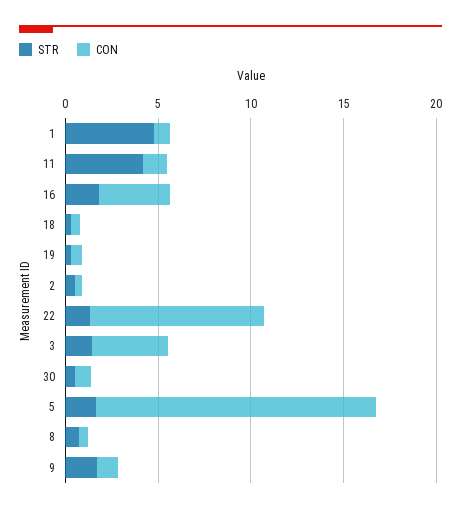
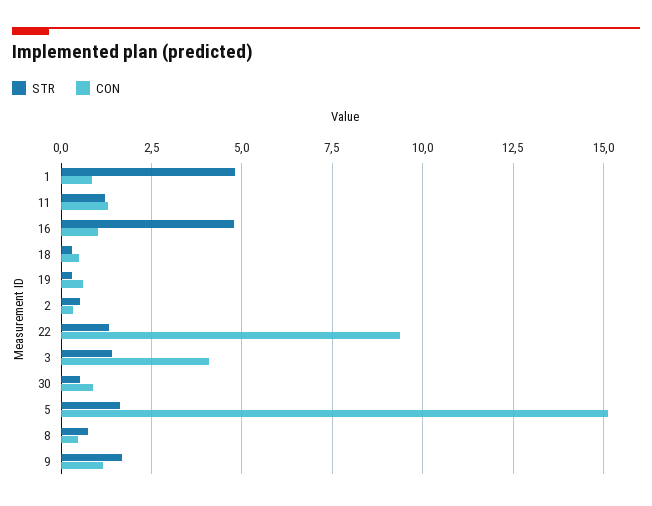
  {
    "STR": {
      "1": 4.75,
-     "11": 4,
+     "11": 1.25,
-     "16": 2,
+     "16": 4.75,
      "18": 0.25,
      "19": 0.25,
      "2": 0.5,
      "22": 1.25,
      "3": 1.5,
      "30": 0.5,
      "5": 1.75,
      "8": 0.75,
      "9": 1.75
    },
    "CON": {
      "1": 0.75,
      "11": 1.25,
-     "16": 4,
+     "16": 1,
      "18": 0.5,
      "19": 0.5,
      "2": 0.25,
      "22": 9.25,
      "3": 4,
      "30": 0.75,
      "5": 15,
      "8": 0.5,
      "9": 1.25
    }
  }

